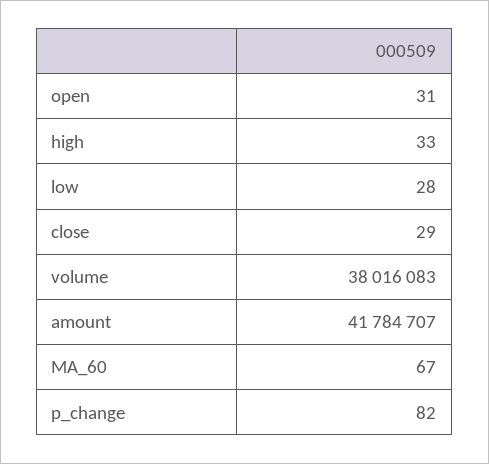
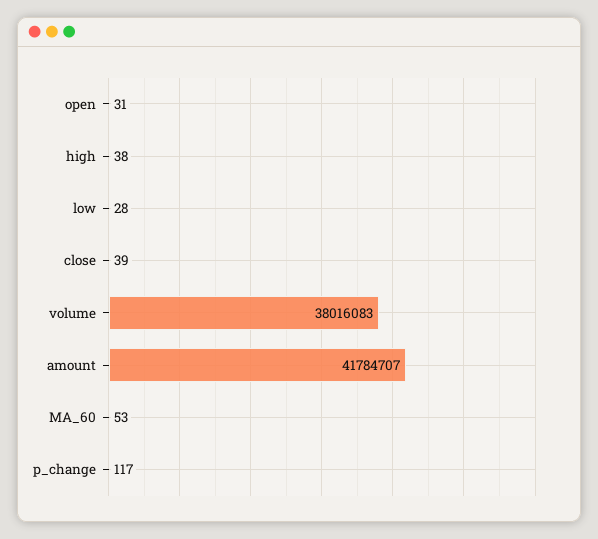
  {
    "open": 31,
-   "high": 33,
+   "high": 38,
    "low": 28,
-   "close": 29,
+   "close": 39,
    "volume": 38016083,
    "amount": 41784707,
-   "MA_60": 67,
+   "MA_60": 53,
-   "p_change": 82
+   "p_change": 117
  }

